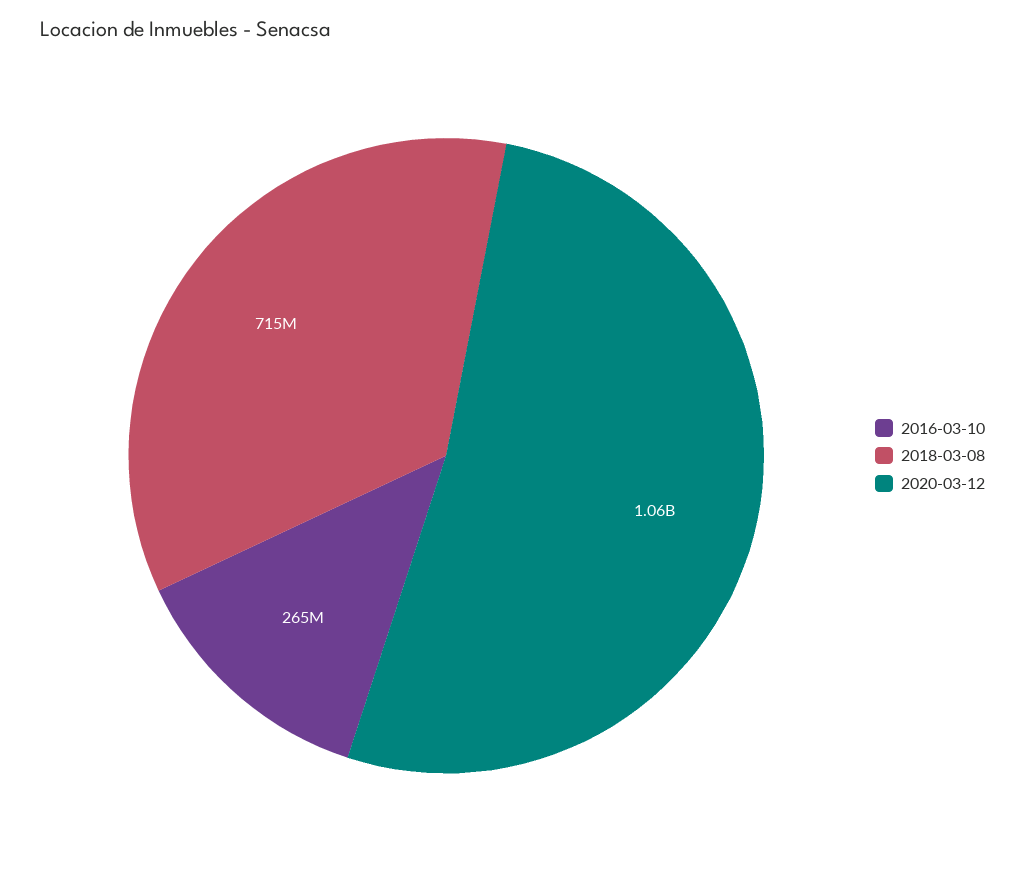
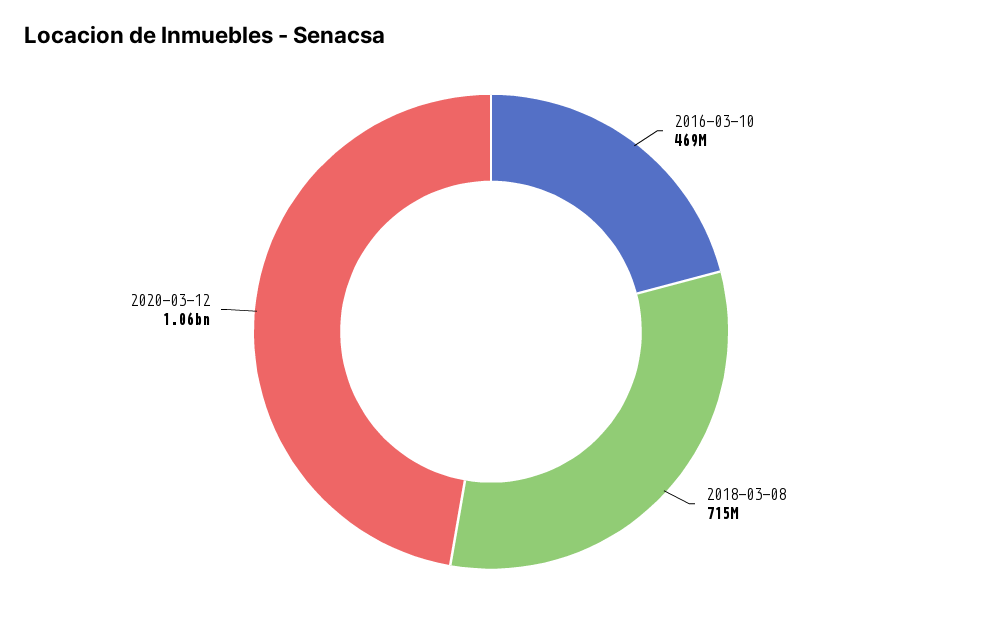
  {
-   "2016-03-10": 265000000,
+   "2016-03-10": 469000000,
    "2018-03-08": 715000000,
    "2020-03-12": 1060000000
  }

